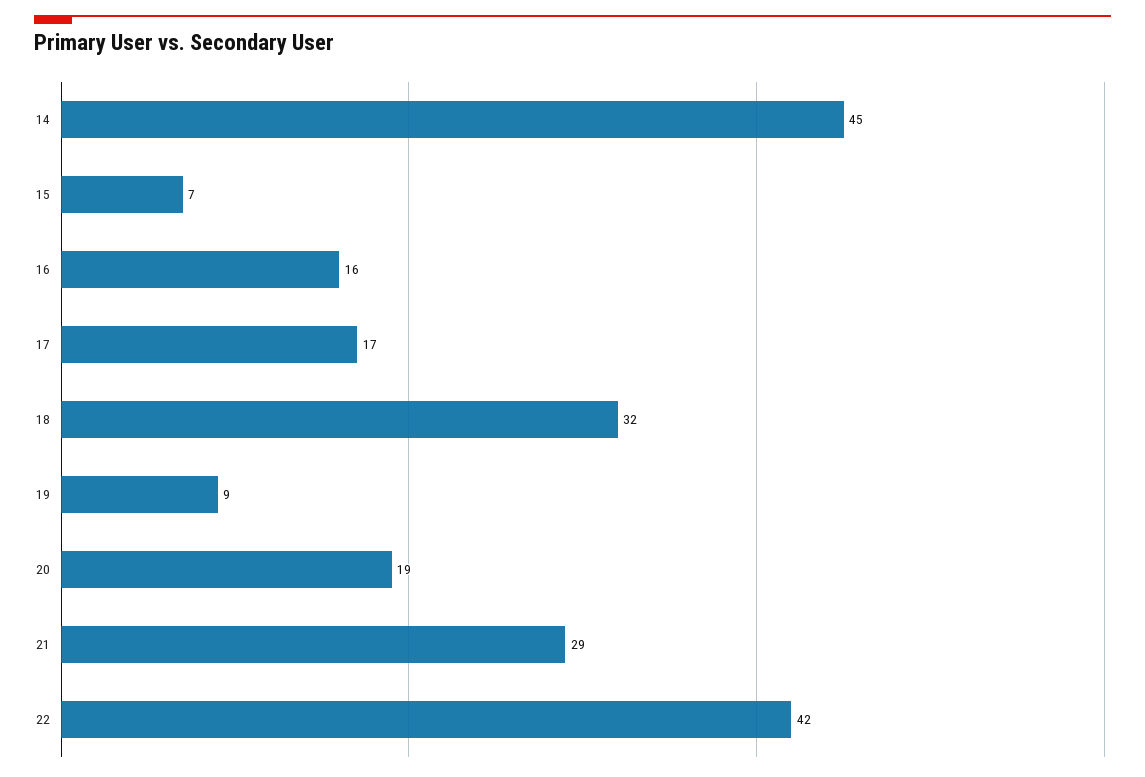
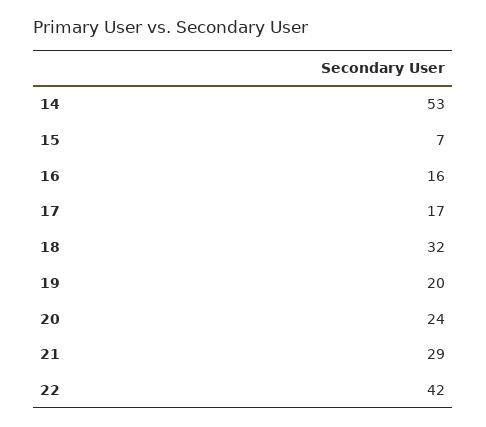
  {
-   "14": 45,
+   "14": 53,
    "15": 7,
    "16": 16,
    "17": 17,
    "18": 32,
-   "19": 9,
+   "19": 20,
-   "20": 19,
+   "20": 24,
    "21": 29,
    "22": 42
  }

